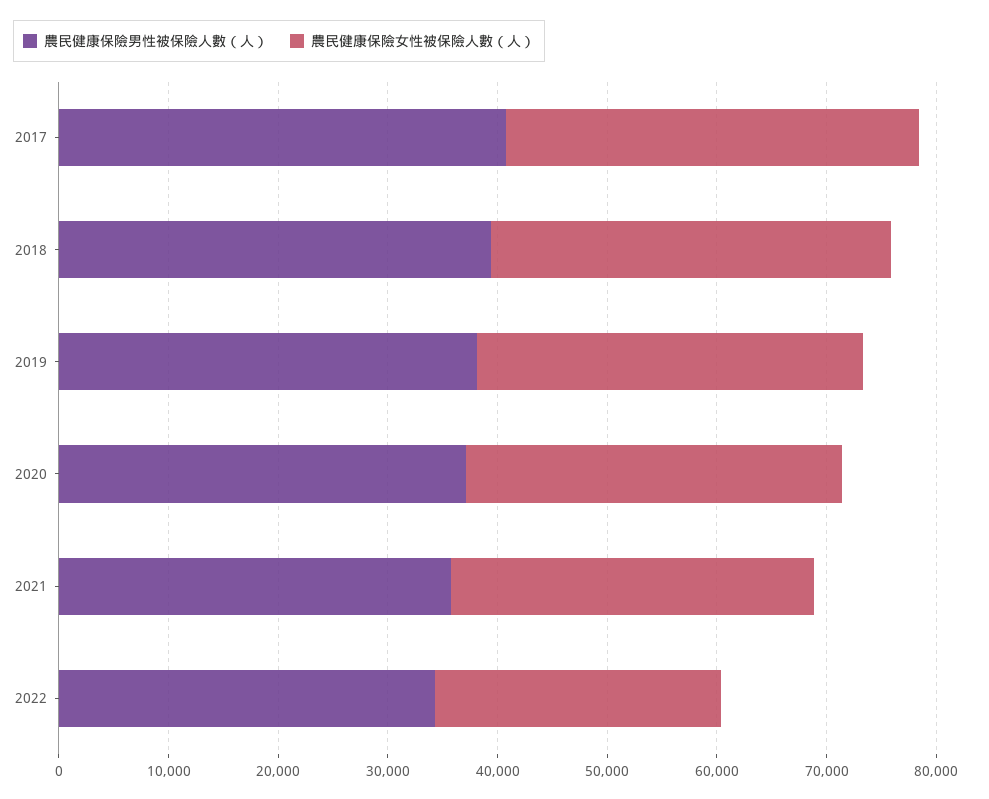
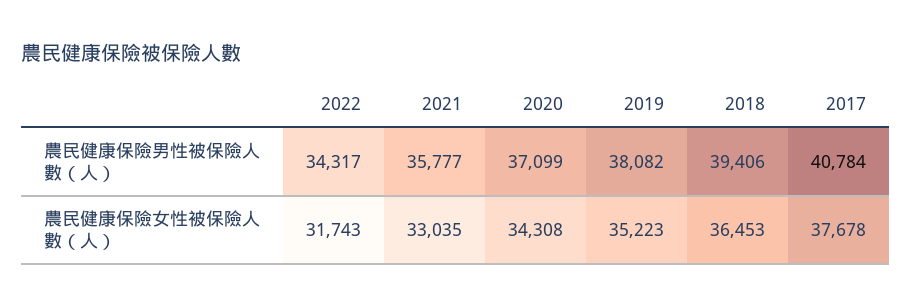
  {
    "農民健康保險男性被保險人數（人）": {
      "2017": 40784,
      "2018": 39406,
      "2019": 38082,
      "2020": 37099,
      "2021": 35777,
      "2022": 34317
    },
    "農民健康保險女性被保險人數（人）": {
      "2017": 37678,
      "2018": 36453,
      "2019": 35223,
      "2020": 34308,
      "2021": 33035,
-     "2022": 26000
+     "2022": 31743
    }
  }

